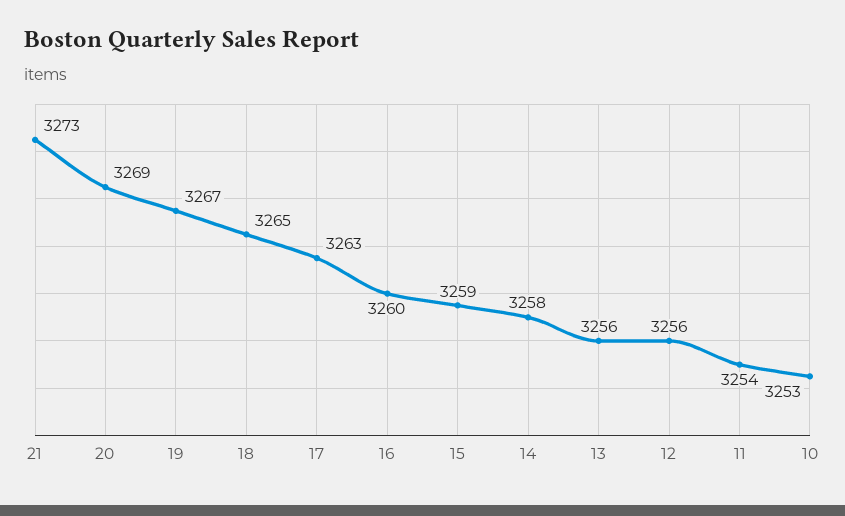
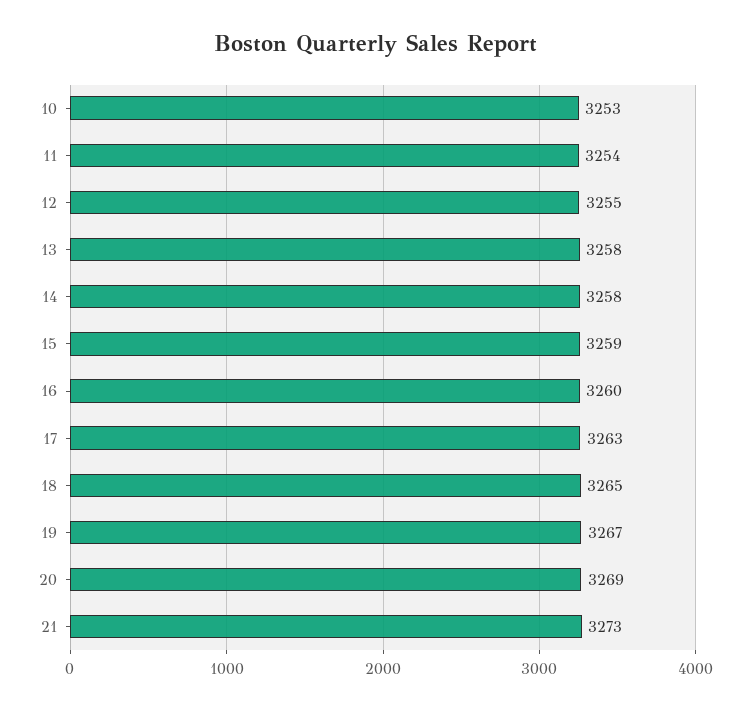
  {
    "21": 3273,
    "20": 3269,
    "19": 3267,
    "18": 3265,
    "17": 3263,
    "16": 3260,
    "15": 3259,
    "14": 3258,
-   "13": 3256,
+   "13": 3258,
-   "12": 3256,
+   "12": 3255,
    "11": 3254,
    "10": 3253
  }

